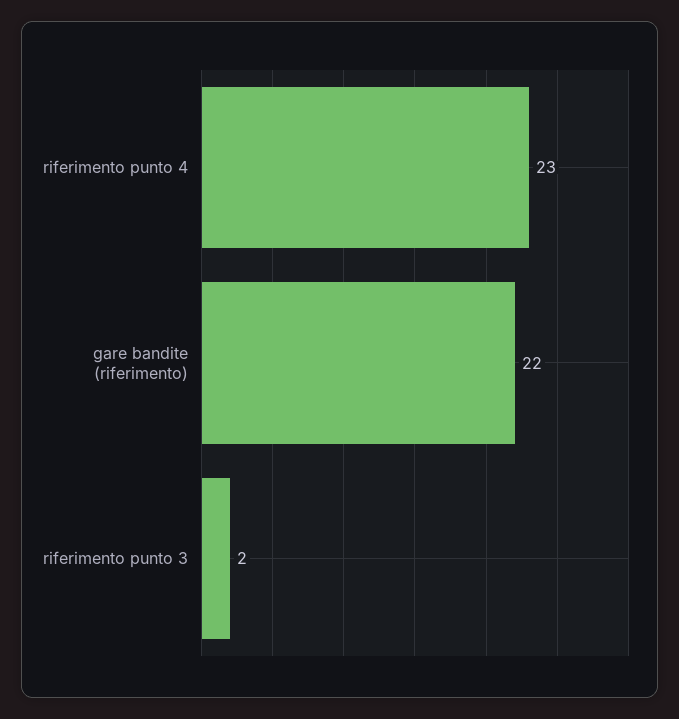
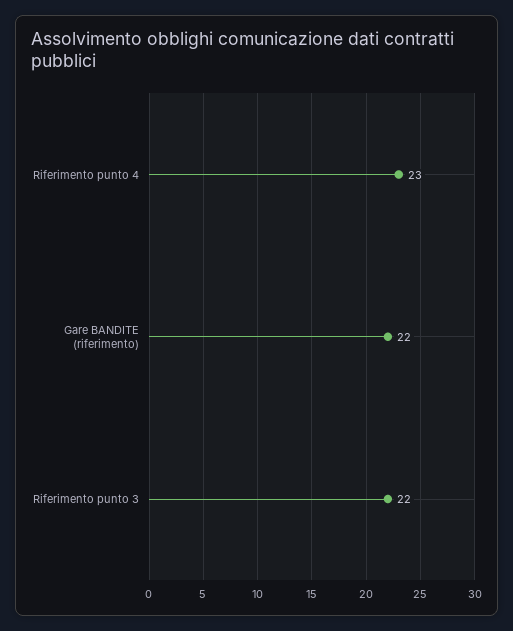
  {
    "riferimento punto 4": 23,
    "gare bandite (riferimento)": 22,
-   "riferimento punto 3": 2
+   "riferimento punto 3": 22
  }

